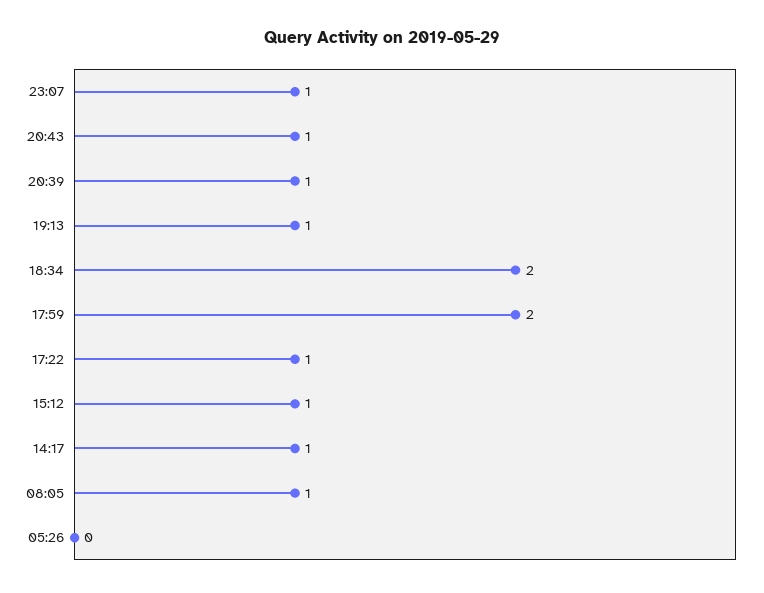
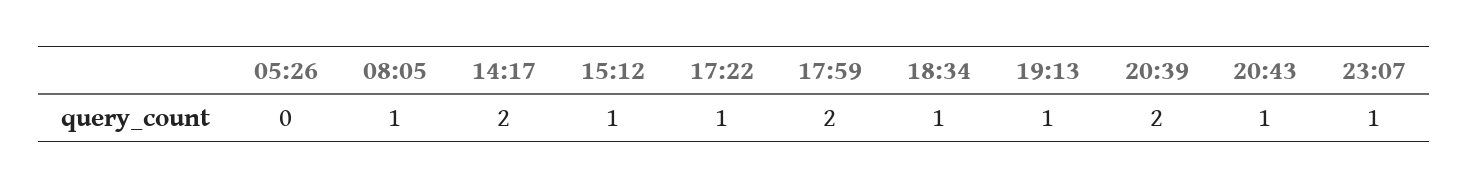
  {
    "23:07": 1,
    "20:43": 1,
-   "20:39": 1,
+   "20:39": 2,
    "19:13": 1,
-   "18:34": 2,
+   "18:34": 1,
    "17:59": 2,
    "17:22": 1,
    "15:12": 1,
-   "14:17": 1,
+   "14:17": 2,
    "08:05": 1,
    "05:26": 0
  }

